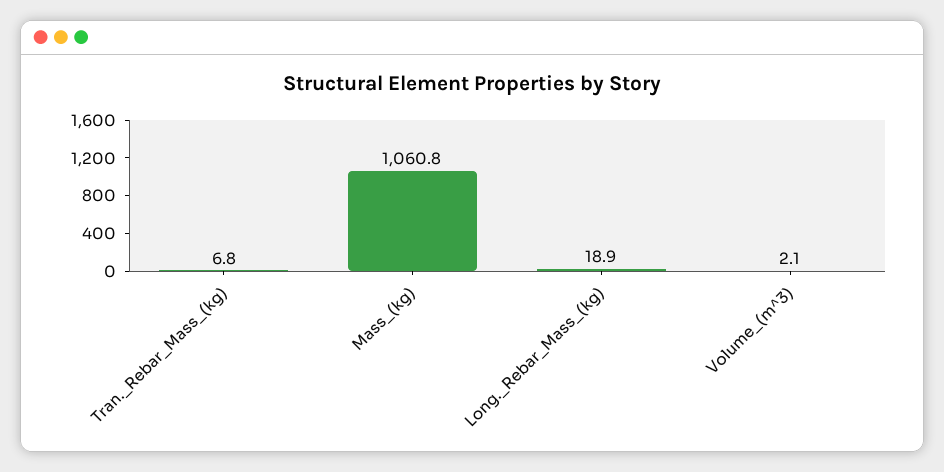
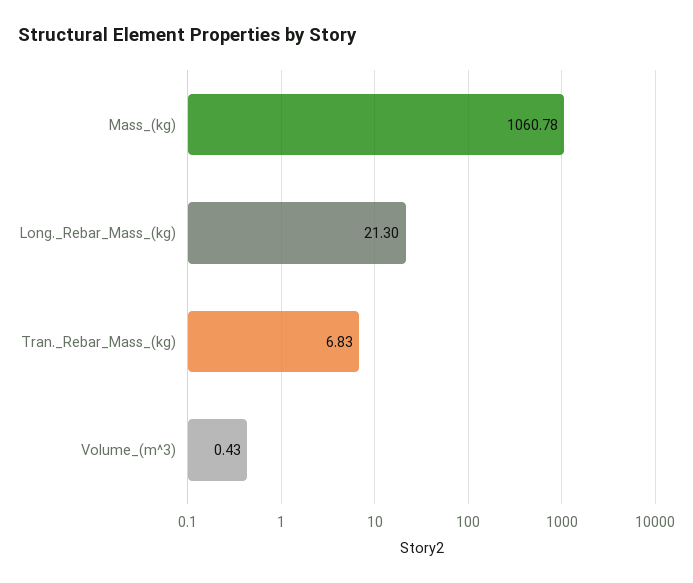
  {
    "Tran._Rebar_Mass_(kg)": 6.83,
    "Mass_(kg)": 1060.78,
-   "Long._Rebar_Mass_(kg)": 18.9,
+   "Long._Rebar_Mass_(kg)": 21.3,
-   "Volume_(m^3)": 2.1
+   "Volume_(m^3)": 0.43
  }

